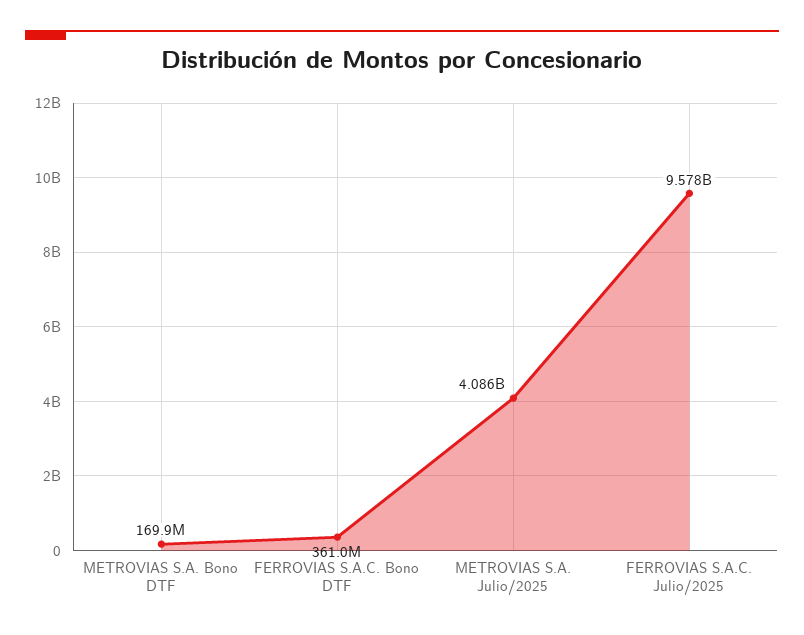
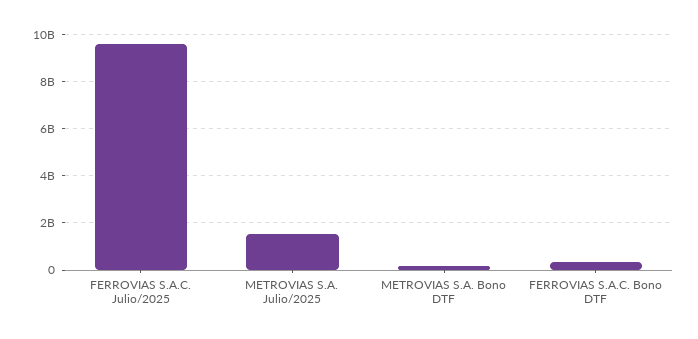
  {
    "METROVIAS S.A. Bono DTF": 169900000,
    "FERROVIAS S.A.C. Bono DTF": 361000000,
-   "METROVIAS S.A. Julio/2025": 4086000000,
+   "METROVIAS S.A. Julio/2025": 1500000000,
    "FERROVIAS S.A.C. Julio/2025": 9578000000
  }

